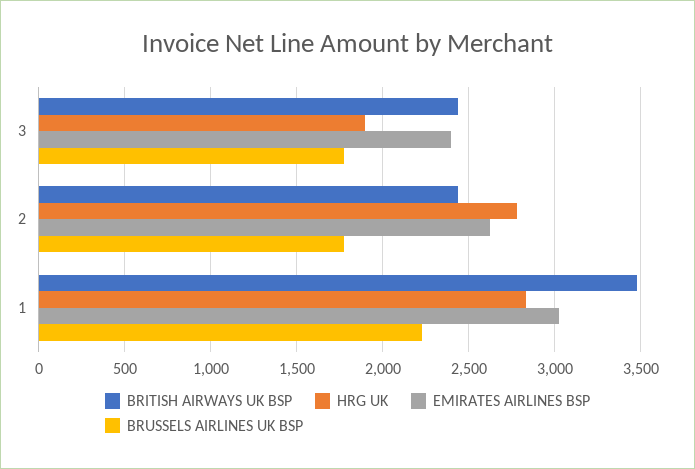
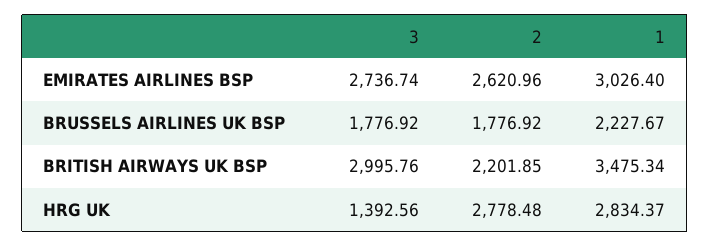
  {
    "BRITISH AIRWAYS UK BSP": {
-     "3": 2450,
+     "3": 2995.76,
-     "2": 2450,
+     "2": 2201.85,
      "1": 3475.34
    },
    "HRG UK": {
-     "3": 1900,
+     "3": 1392.56,
      "2": 2778.48,
      "1": 2834.37
    },
    "EMIRATES AIRLINES BSP": {
-     "3": 2400,
+     "3": 2736.74,
      "2": 2620.96,
      "1": 3026.4
    },
    "BRUSSELS AIRLINES UK BSP": {
      "3": 1776.92,
      "2": 1776.92,
      "1": 2227.67
    }
  }

